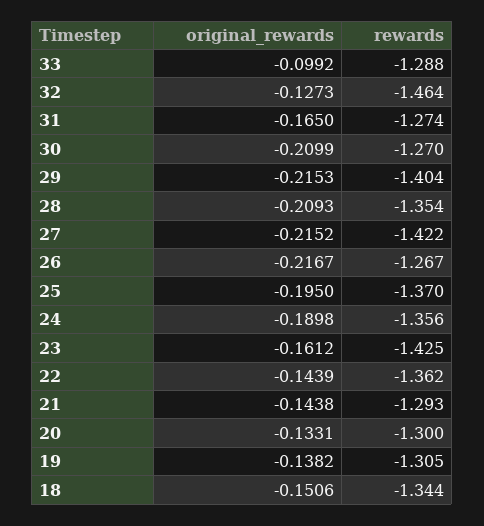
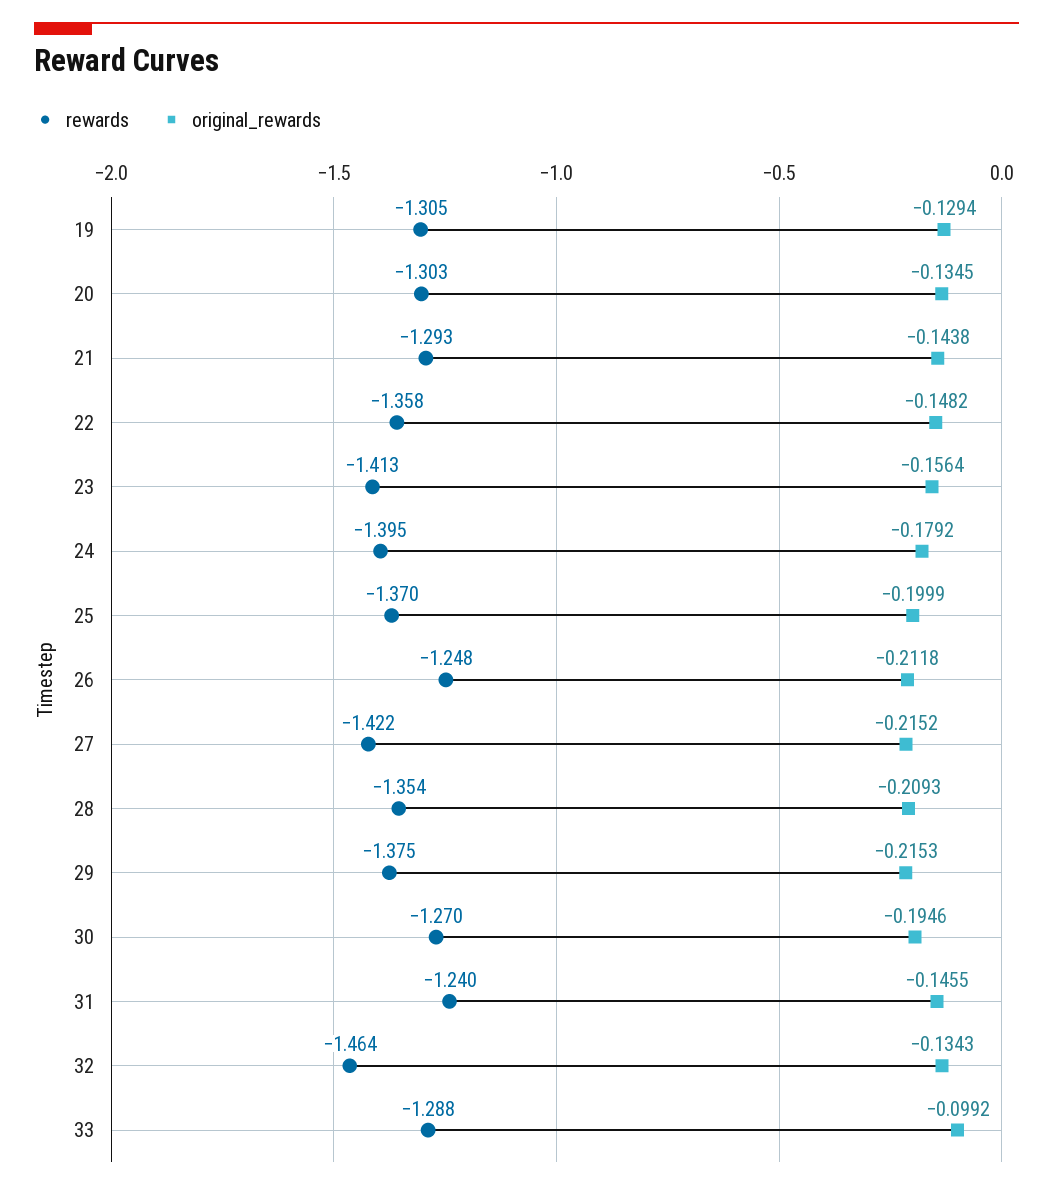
  {
    "original_rewards": {
      "33": -0.0992,
-     "32": -0.1273,
+     "32": -0.1343,
-     "31": -0.165,
+     "31": -0.1455,
-     "30": -0.2099,
+     "30": -0.1946,
      "29": -0.2153,
      "28": -0.2093,
      "27": -0.2152,
-     "26": -0.2167,
+     "26": -0.2118,
-     "25": -0.195,
+     "25": -0.1999,
-     "24": -0.1898,
+     "24": -0.1792,
-     "23": -0.1612,
+     "23": -0.1564,
-     "22": -0.1439,
+     "22": -0.1482,
      "21": -0.1438,
-     "20": -0.1331,
+     "20": -0.1345,
-     "19": -0.1382,
+     "19": -0.1294
-     "18": -0.1506
    },
    "rewards": {
      "33": -1.288,
      "32": -1.464,
-     "31": -1.274,
+     "31": -1.24,
      "30": -1.27,
-     "29": -1.404,
+     "29": -1.375,
      "28": -1.354,
      "27": -1.422,
-     "26": -1.267,
+     "26": -1.248,
      "25": -1.37,
-     "24": -1.356,
+     "24": -1.395,
-     "23": -1.425,
+     "23": -1.413,
-     "22": -1.362,
+     "22": -1.358,
      "21": -1.293,
-     "20": -1.3,
+     "20": -1.303,
-     "19": -1.305,
+     "19": -1.305
-     "18": -1.344
    }
  }

